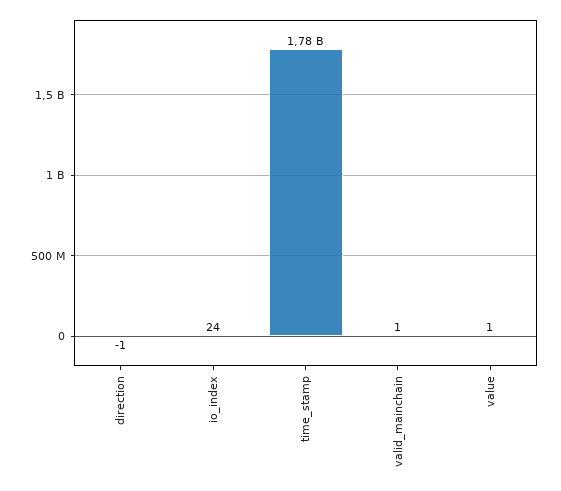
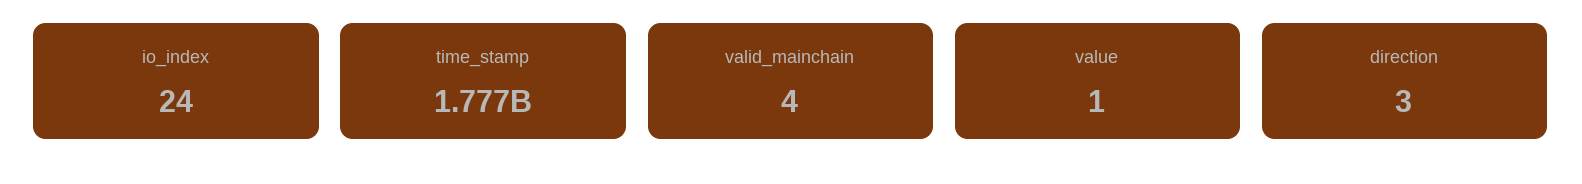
  {
-   "direction": -1,
+   "direction": 3,
    "io_index": 24,
    "time_stamp": 1777000000,
-   "valid_mainchain": 1,
+   "valid_mainchain": 4,
    "value": 1
  }

